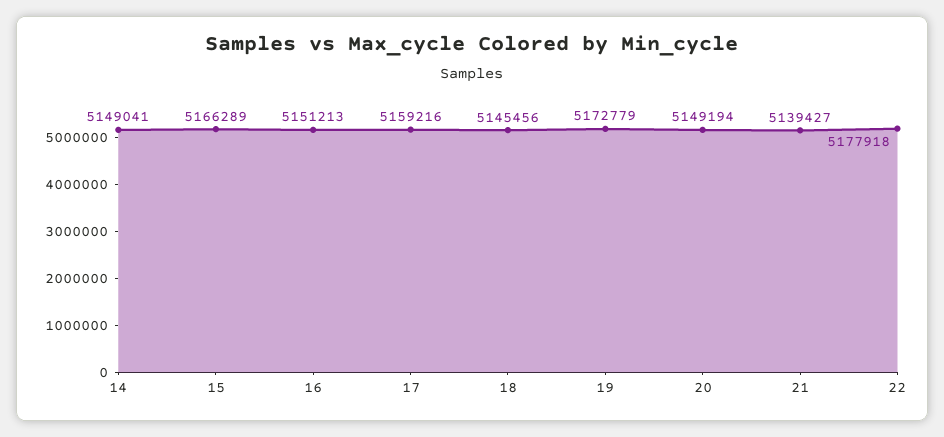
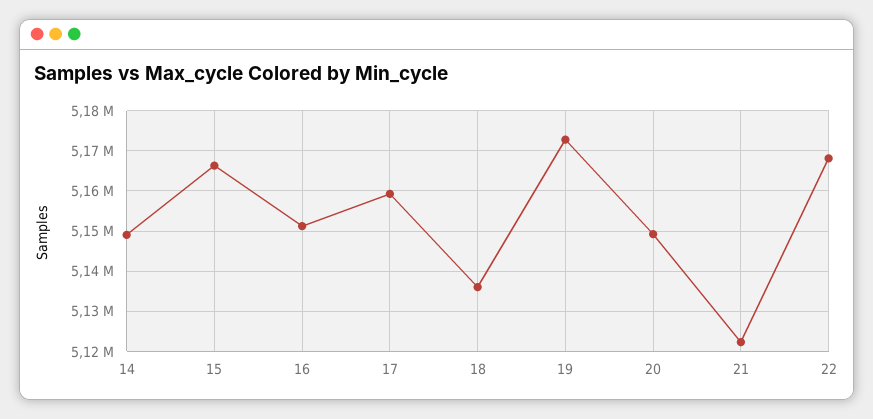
  {
    "14": 5149041,
    "15": 5166289,
    "16": 5151213,
    "17": 5159216,
-   "18": 5145456,
+   "18": 5136000,
    "19": 5172779,
    "20": 5149194,
-   "21": 5139427,
+   "21": 5122000,
-   "22": 5177918
+   "22": 5168000
  }

